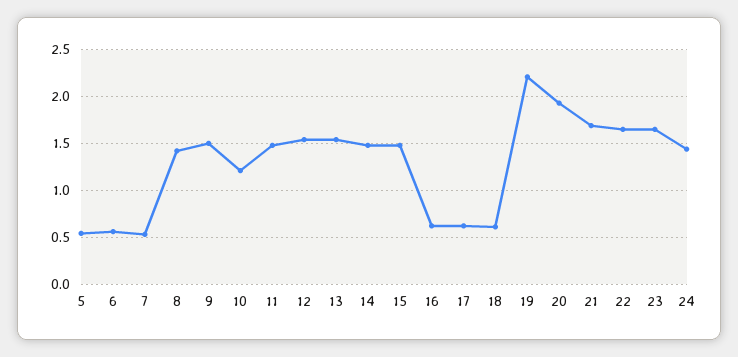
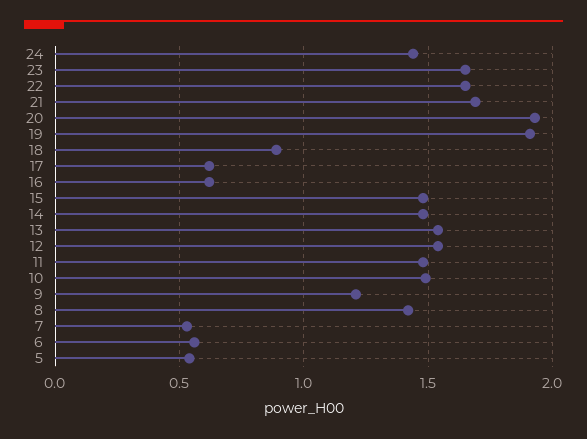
  {
    "5": 0.55,
    "6": 0.55,
    "7": 0.55,
    "8": 1.4,
-   "9": 1.5,
+   "9": 1.2,
-   "10": 1.2,
+   "10": 1.5,
    "11": 1.5,
    "12": 1.55,
    "13": 1.55,
    "14": 1.5,
    "15": 1.5,
    "16": 0.6,
    "17": 0.6,
-   "18": 0.6,
+   "18": 0.9,
-   "19": 2.2,
+   "19": 1.9,
    "20": 1.95,
    "21": 1.7,
    "22": 1.65,
    "23": 1.65,
    "24": 1.45
  }

